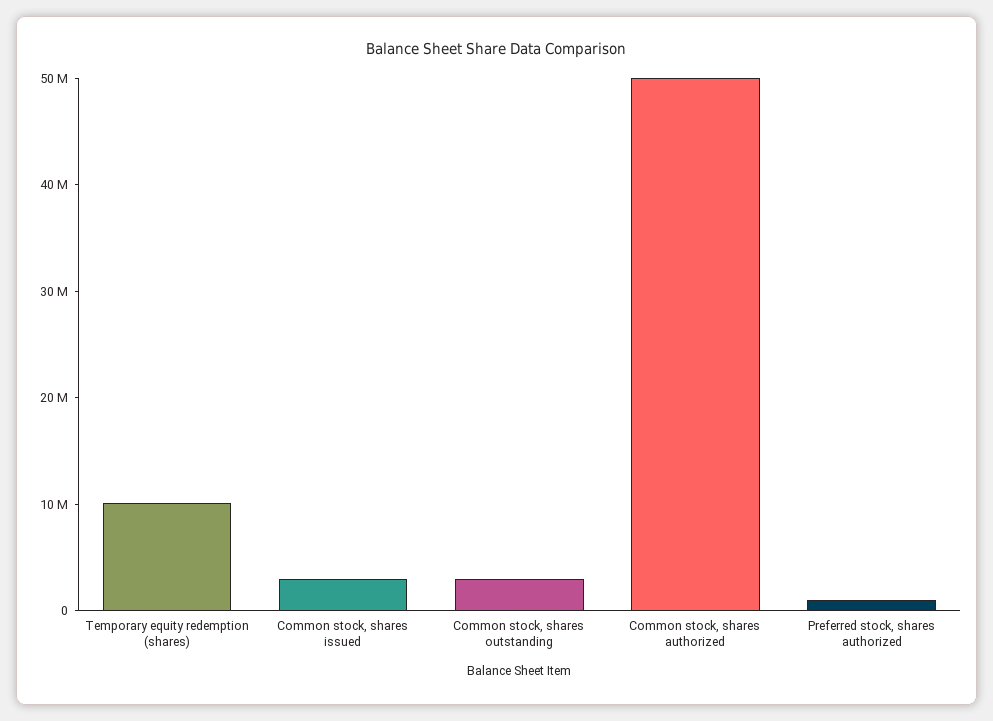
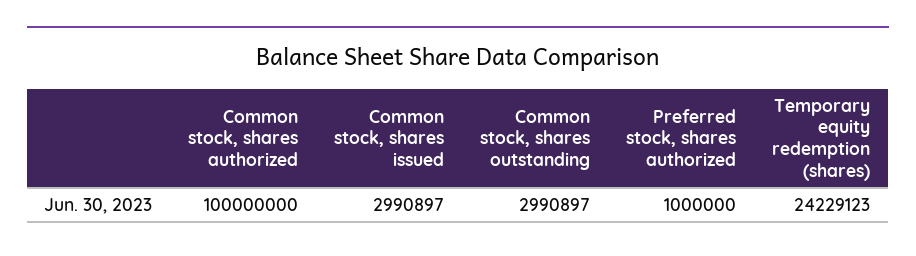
  {
-   "Temporary equity redemption (shares)": 10000000,
+   "Temporary equity redemption (shares)": 24229123,
    "Common stock, shares issued": 2990897,
    "Common stock, shares outstanding": 2990897,
-   "Common stock, shares authorized": 50000000,
+   "Common stock, shares authorized": 100000000,
    "Preferred stock, shares authorized": 1000000
  }

